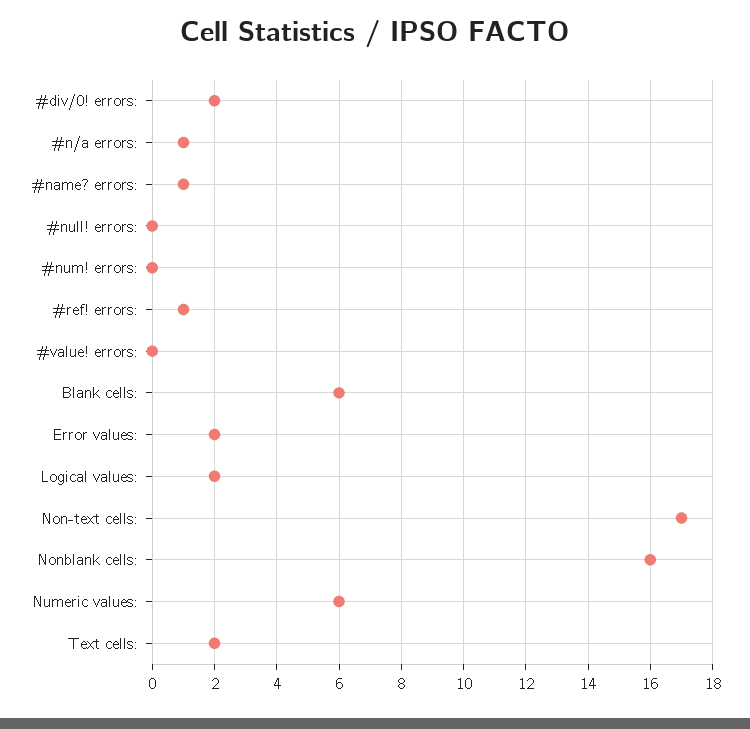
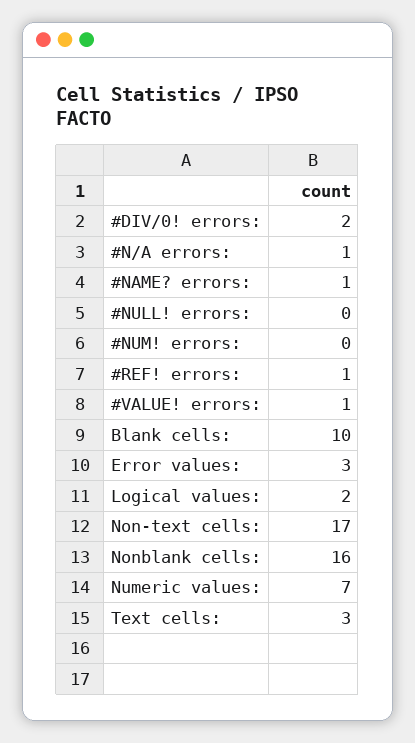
  {
    "#div/0! errors:": 2,
    "#n/a errors:": 1,
    "#name? errors:": 1,
    "#null! errors:": 0,
    "#num! errors:": 0,
    "#ref! errors:": 1,
-   "#value! errors:": 0,
+   "#value! errors:": 1,
-   "Blank cells:": 6,
+   "Blank cells:": 10,
-   "Error values:": 2,
+   "Error values:": 3,
    "Logical values:": 2,
    "Non-text cells:": 17,
    "Nonblank cells:": 16,
-   "Numeric values:": 6,
+   "Numeric values:": 7,
-   "Text cells:": 2
+   "Text cells:": 3
  }

